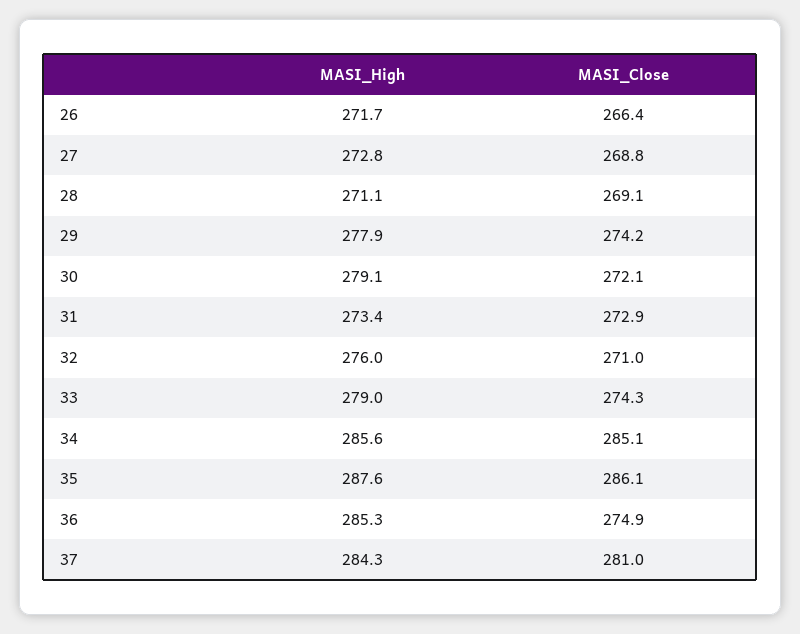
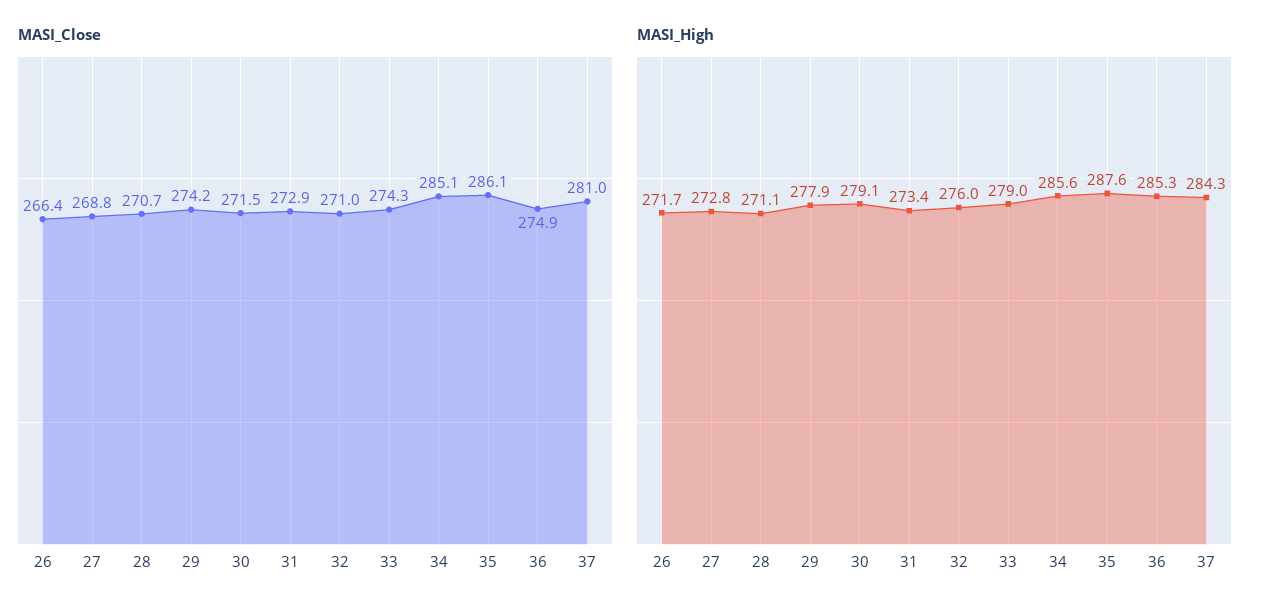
  {
    "MASI_High": {
      "26": 271.7,
      "27": 272.8,
      "28": 271.1,
      "29": 277.9,
      "30": 279.1,
      "31": 273.4,
      "32": 276,
      "33": 279,
      "34": 285.6,
      "35": 287.6,
      "36": 285.3,
      "37": 284.3
    },
    "MASI_Close": {
      "26": 266.4,
      "27": 268.8,
-     "28": 269.1,
+     "28": 270.7,
      "29": 274.2,
-     "30": 272.1,
+     "30": 271.5,
      "31": 272.9,
      "32": 271,
      "33": 274.3,
      "34": 285.1,
      "35": 286.1,
      "36": 274.9,
      "37": 281
    }
  }

